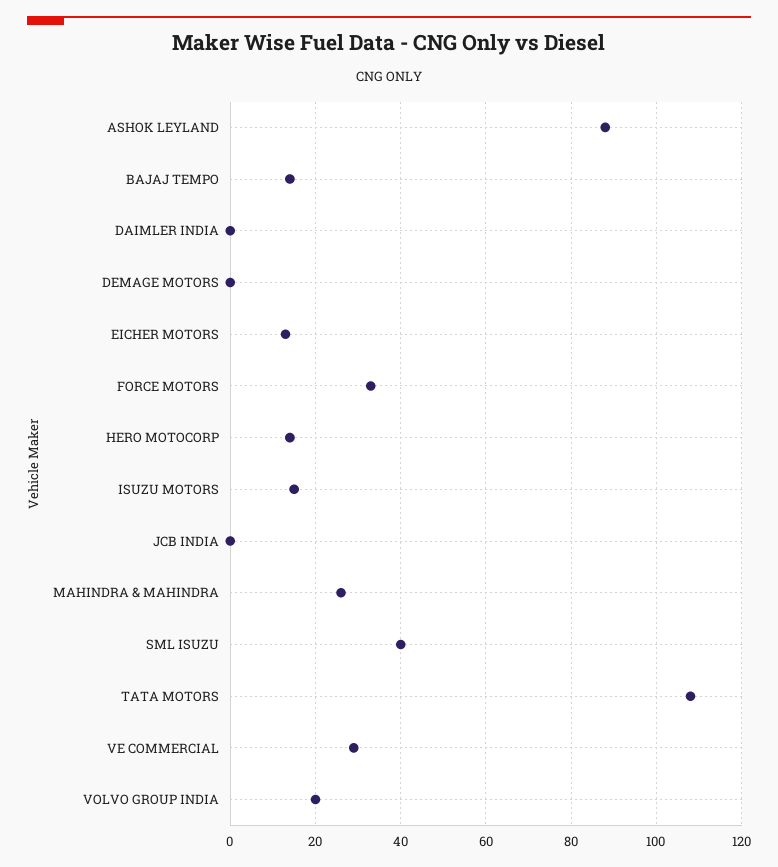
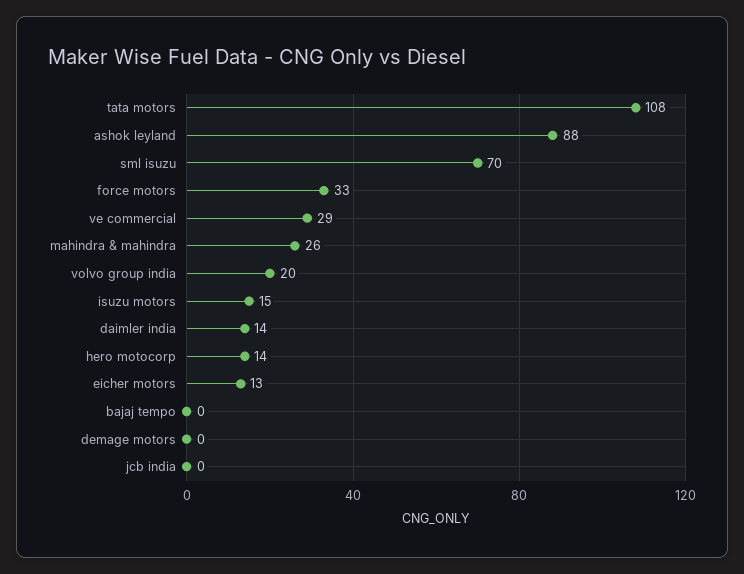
  {
    "ASHOK LEYLAND": 88,
-   "BAJAJ TEMPO": 15,
+   "BAJAJ TEMPO": 0,
-   "DAIMLER INDIA": 0,
+   "DAIMLER INDIA": 14,
    "DEMAGE MOTORS": 0,
    "EICHER MOTORS": 13,
    "FORCE MOTORS": 33,
    "HERO MOTOCORP": 14,
    "ISUZU MOTORS": 15,
    "JCB INDIA": 0,
    "MAHINDRA & MAHINDRA": 26,
-   "SML ISUZU": 40,
+   "SML ISUZU": 70,
    "TATA MOTORS": 108,
    "VE COMMERCIAL": 29,
    "VOLVO GROUP INDIA": 20
  }

